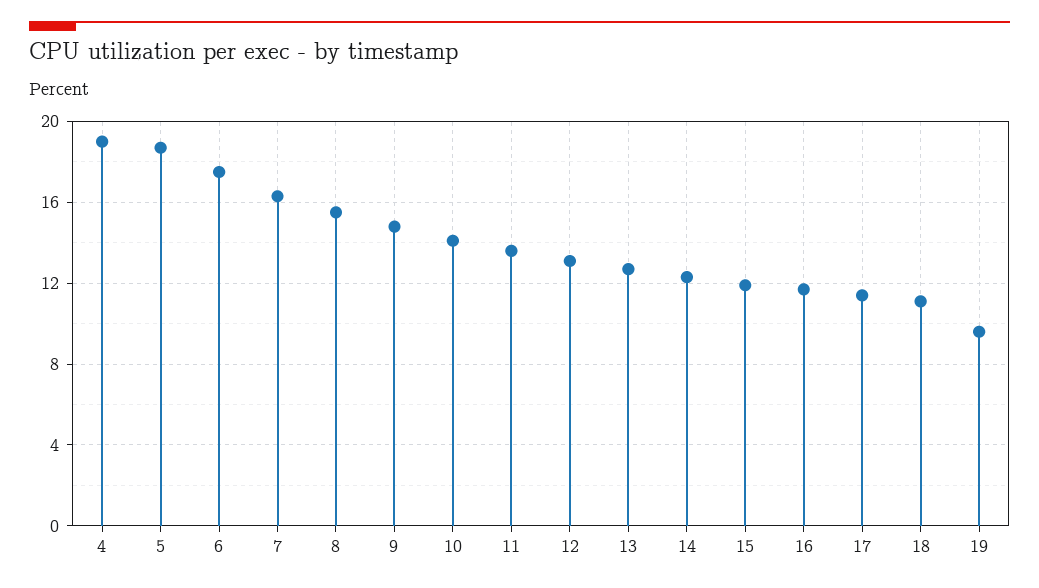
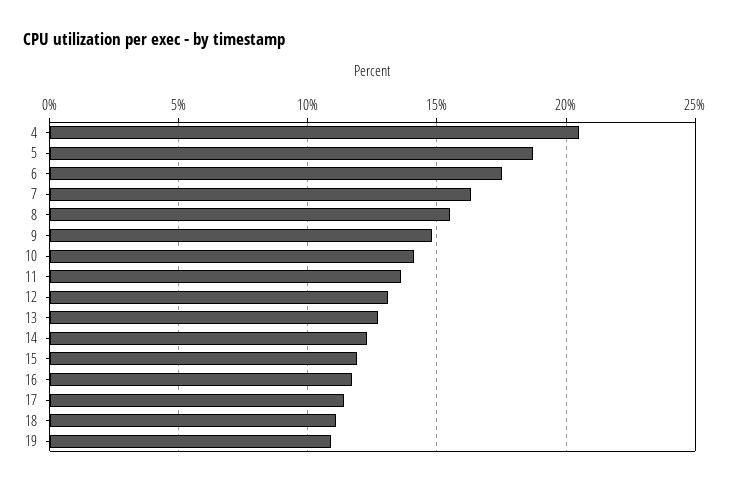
  {
-   "4": 19,
+   "4": 20.5,
    "5": 18.5,
    "6": 17.5,
    "7": 16.5,
    "8": 15.5,
    "9": 15,
    "10": 14,
    "11": 13.5,
    "12": 13,
    "13": 12.5,
    "14": 12.5,
    "15": 12,
    "16": 11.5,
    "17": 11.5,
    "18": 11,
-   "19": 9.5
+   "19": 11
  }

